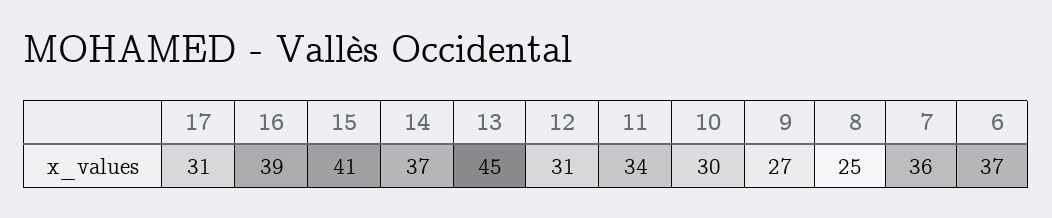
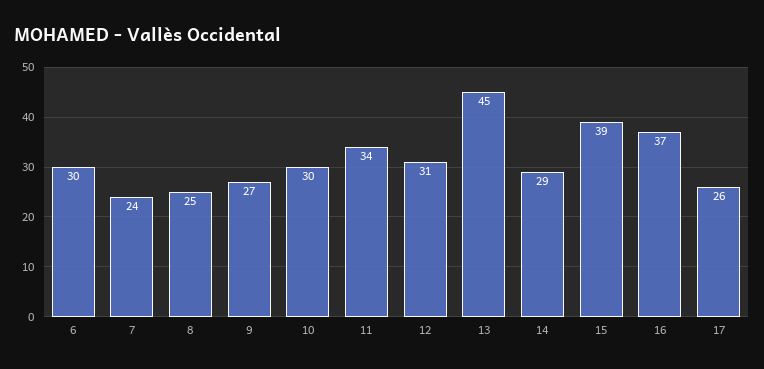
  {
-   "17": 31,
+   "17": 26,
-   "16": 39,
+   "16": 37,
-   "15": 41,
+   "15": 39,
-   "14": 37,
+   "14": 29,
    "13": 45,
    "12": 31,
    "11": 34,
    "10": 30,
    "9": 27,
    "8": 25,
-   "7": 36,
+   "7": 24,
-   "6": 37
+   "6": 30
  }

